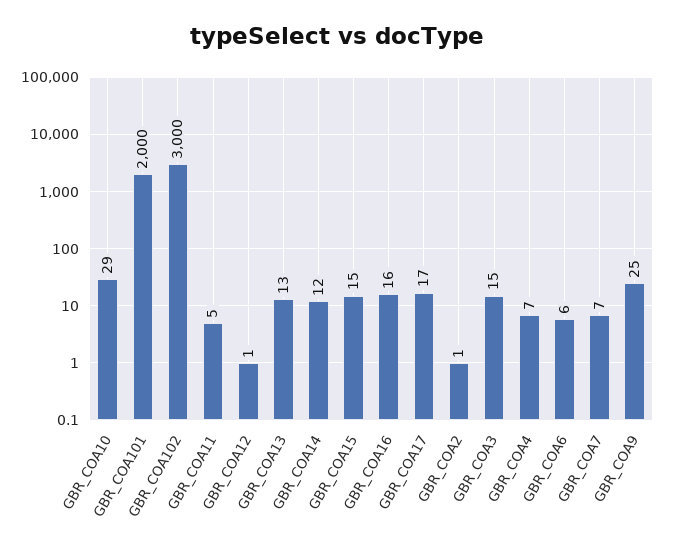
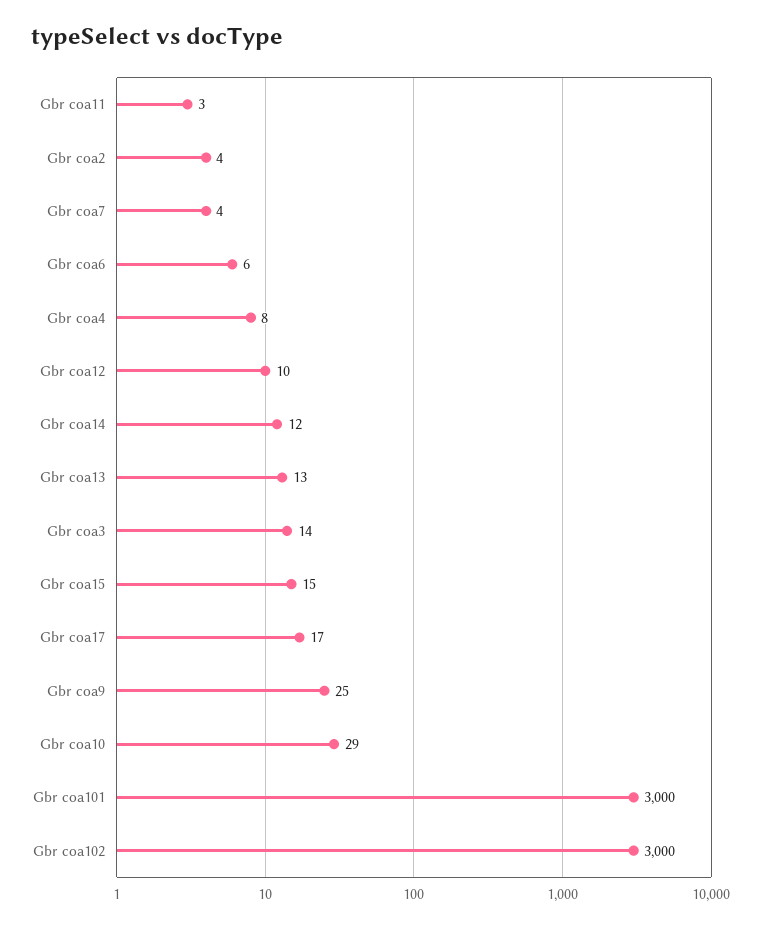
  {
    "GBR_COA10": 29,
-   "GBR_COA101": 2000,
+   "GBR_COA101": 3000,
    "GBR_COA102": 3000,
-   "GBR_COA11": 5,
+   "GBR_COA11": 3,
-   "GBR_COA12": 1,
+   "GBR_COA12": 10,
    "GBR_COA13": 13,
    "GBR_COA14": 12,
    "GBR_COA15": 15,
-   "GBR_COA16": 16,
    "GBR_COA17": 17,
-   "GBR_COA2": 1,
+   "GBR_COA2": 4,
-   "GBR_COA3": 15,
+   "GBR_COA3": 14,
-   "GBR_COA4": 7,
+   "GBR_COA4": 8,
    "GBR_COA6": 6,
-   "GBR_COA7": 7,
+   "GBR_COA7": 4,
    "GBR_COA9": 25
  }

